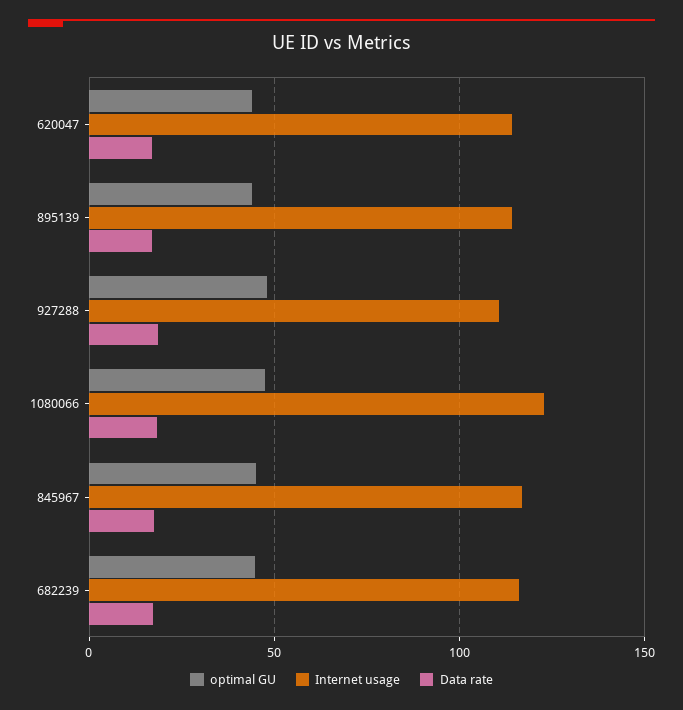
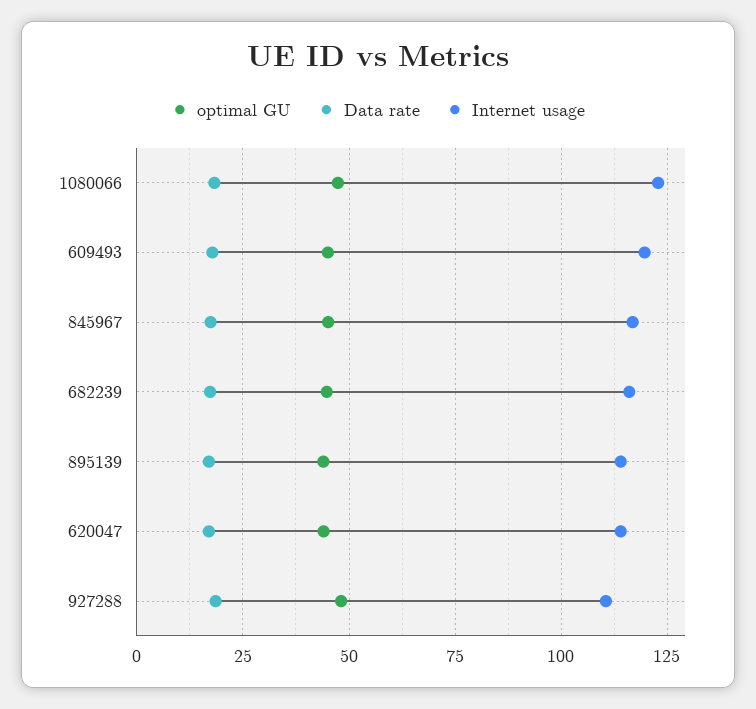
  {
    "optimal GU": {
      "620047": 45,
      "895139": 45,
      "927288": 47.5,
      "1080066": 47.5,
      "845967": 45,
-     "682239": 45
+     "682239": 45,
+     "609493": 45
    },
    "Internet usage": {
      "620047": 115,
      "895139": 115,
      "927288": 110,
      "1080066": 122.5,
      "845967": 117.5,
-     "682239": 115
+     "682239": 115,
+     "609493": 120
    },
    "Data rate": {
      "620047": 17.5,
      "895139": 17.5,
      "927288": 17.5,
      "1080066": 17.5,
      "845967": 17.5,
-     "682239": 17.5
+     "682239": 17.5,
+     "609493": 17.5
    }
  }

